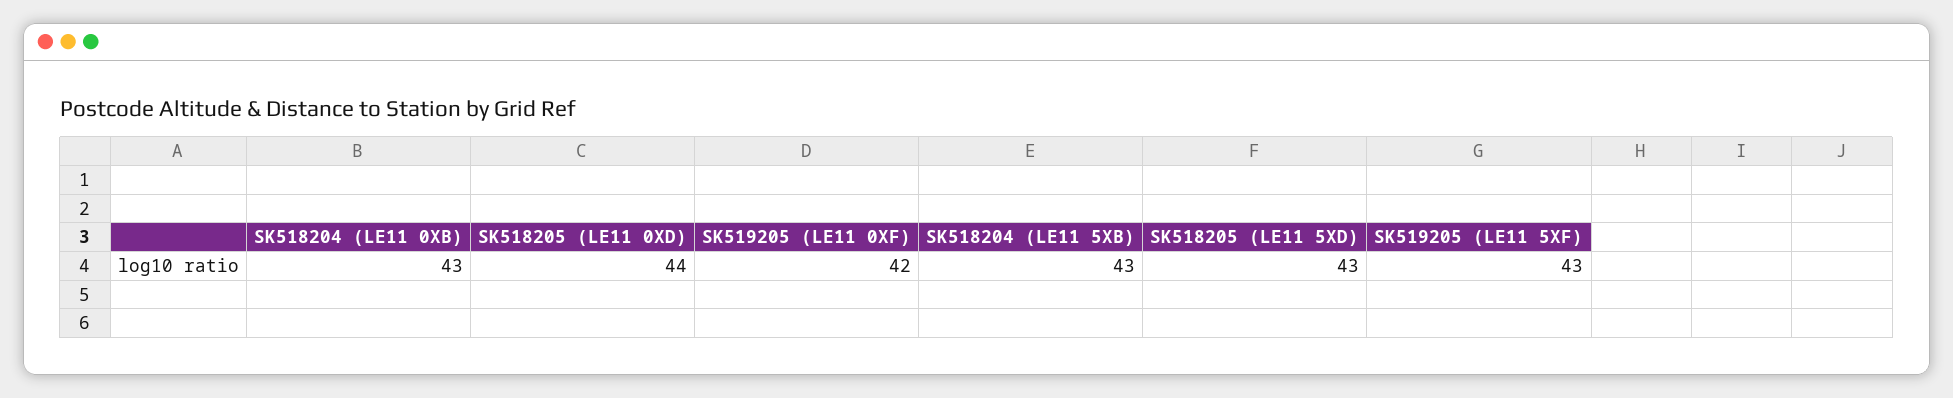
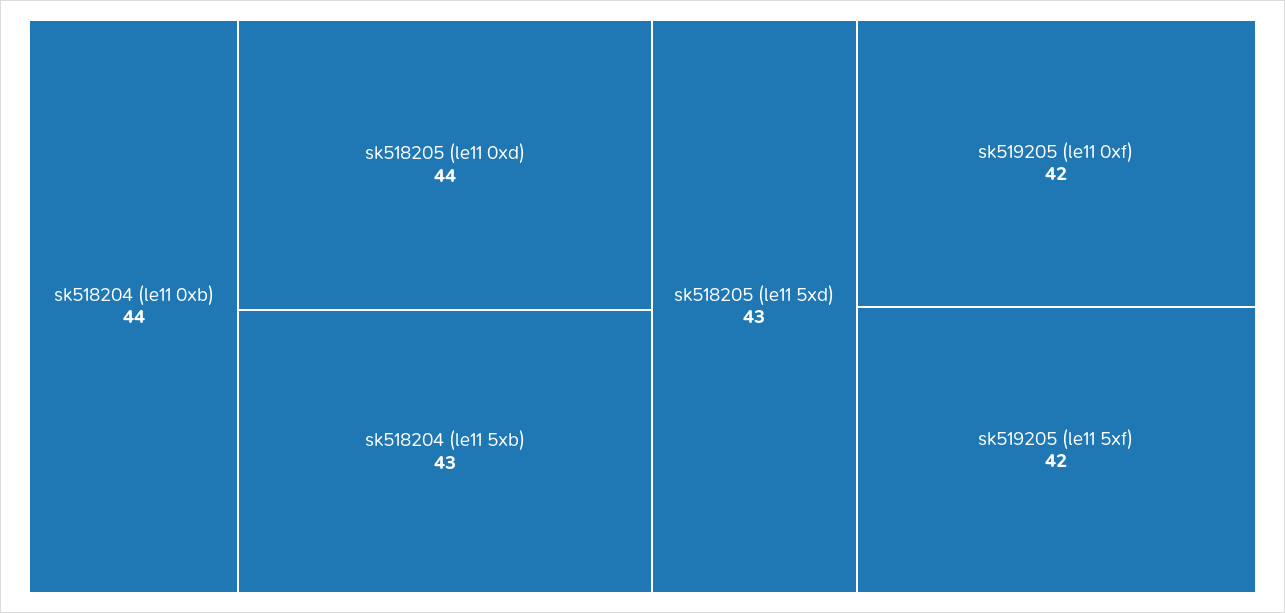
  {
-   "SK518204 (LE11 0XB)": 43,
+   "SK518204 (LE11 0XB)": 44,
    "SK518205 (LE11 0XD)": 44,
    "SK519205 (LE11 0XF)": 42,
    "SK518204 (LE11 5XB)": 43,
    "SK518205 (LE11 5XD)": 43,
-   "SK519205 (LE11 5XF)": 43
+   "SK519205 (LE11 5XF)": 42
  }

